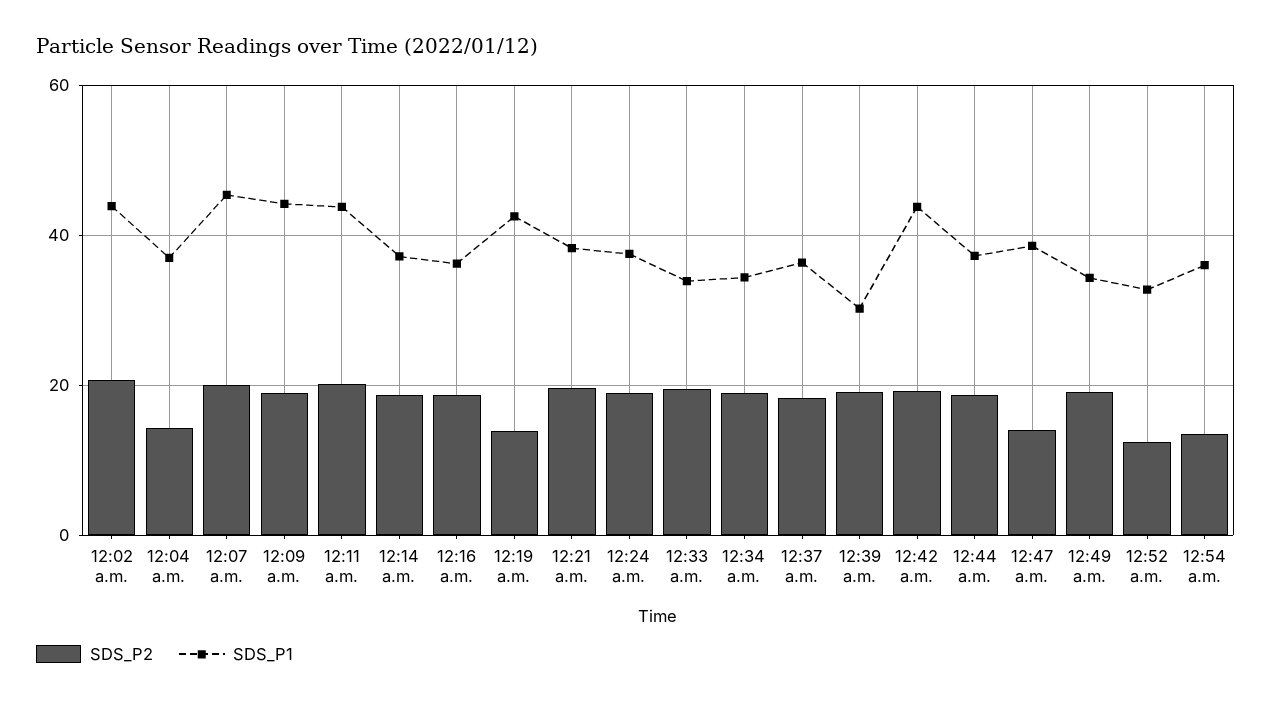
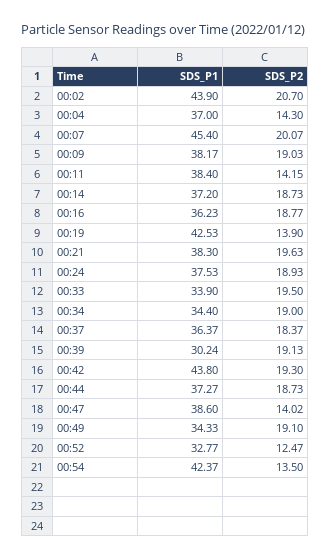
  {
    "SDS_P2": {
      "12:02 a.m.": 20.7,
      "12:04 a.m.": 14.3,
      "12:07 a.m.": 20.07,
      "12:09 a.m.": 19.03,
-     "12:11 a.m.": 20,
+     "12:11 a.m.": 14.15,
      "12:14 a.m.": 18.73,
      "12:16 a.m.": 18.77,
      "12:19 a.m.": 13.9,
      "12:21 a.m.": 19.63,
      "12:24 a.m.": 18.93,
      "12:33 a.m.": 19.5,
      "12:34 a.m.": 19,
      "12:37 a.m.": 18.37,
      "12:39 a.m.": 19.13,
      "12:42 a.m.": 19.3,
      "12:44 a.m.": 18.73,
      "12:47 a.m.": 14.02,
      "12:49 a.m.": 19.1,
      "12:52 a.m.": 12.47,
      "12:54 a.m.": 13.5
    },
    "SDS_P1": {
      "12:02 a.m.": 43.9,
      "12:04 a.m.": 37,
      "12:07 a.m.": 45.4,
-     "12:09 a.m.": 44,
+     "12:09 a.m.": 38.17,
-     "12:11 a.m.": 44,
+     "12:11 a.m.": 38.4,
      "12:14 a.m.": 37.2,
      "12:16 a.m.": 36.23,
      "12:19 a.m.": 42.53,
      "12:21 a.m.": 38.3,
      "12:24 a.m.": 37.53,
      "12:33 a.m.": 33.9,
      "12:34 a.m.": 34.4,
      "12:37 a.m.": 36.37,
      "12:39 a.m.": 30.24,
      "12:42 a.m.": 43.8,
      "12:44 a.m.": 37.27,
      "12:47 a.m.": 38.6,
      "12:49 a.m.": 34.33,
      "12:52 a.m.": 32.77,
-     "12:54 a.m.": 36
+     "12:54 a.m.": 42.37
    }
  }

